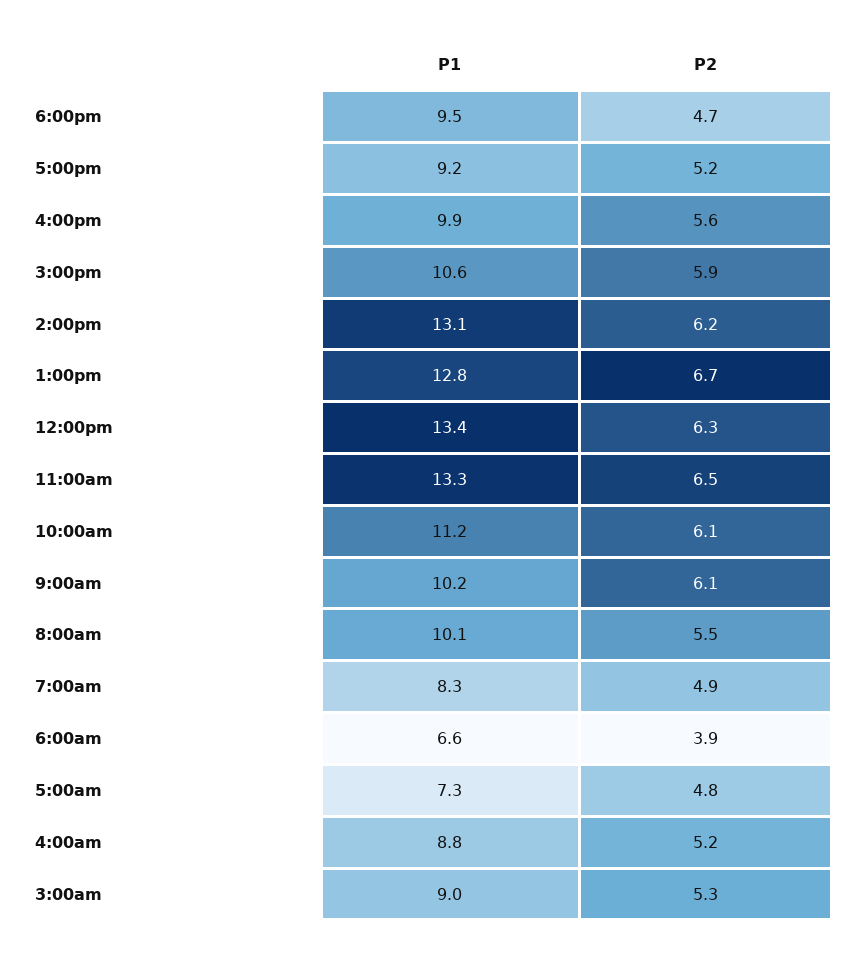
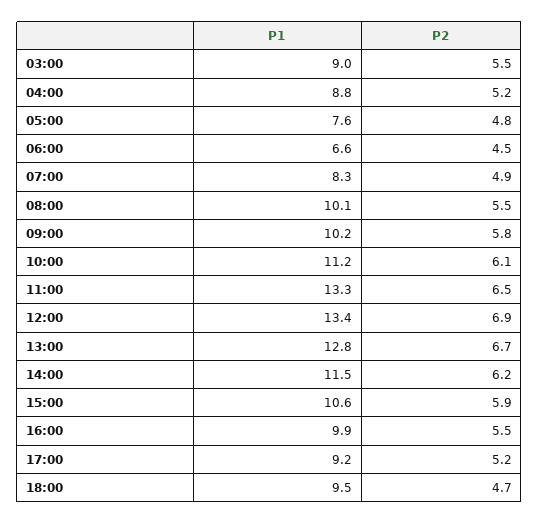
  {
    "P1": {
      "6:00pm": 9.5,
      "5:00pm": 9.2,
      "4:00pm": 9.9,
      "3:00pm": 10.6,
-     "2:00pm": 13.1,
+     "2:00pm": 11.5,
      "1:00pm": 12.8,
      "12:00pm": 13.4,
      "11:00am": 13.3,
      "10:00am": 11.2,
      "9:00am": 10.2,
      "8:00am": 10.1,
      "7:00am": 8.3,
      "6:00am": 6.6,
-     "5:00am": 7.3,
+     "5:00am": 7.6,
      "4:00am": 8.8,
      "3:00am": 9
    },
    "P2": {
      "6:00pm": 4.7,
      "5:00pm": 5.2,
-     "4:00pm": 5.6,
+     "4:00pm": 5.5,
      "3:00pm": 5.9,
      "2:00pm": 6.2,
      "1:00pm": 6.7,
-     "12:00pm": 6.3,
+     "12:00pm": 6.9,
      "11:00am": 6.5,
      "10:00am": 6.1,
-     "9:00am": 6.1,
+     "9:00am": 5.8,
      "8:00am": 5.5,
      "7:00am": 4.9,
-     "6:00am": 3.9,
+     "6:00am": 4.5,
      "5:00am": 4.8,
      "4:00am": 5.2,
-     "3:00am": 5.3
+     "3:00am": 5.5
    }
  }

